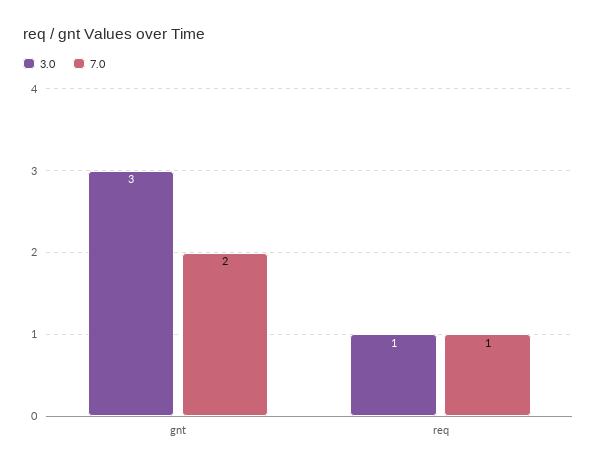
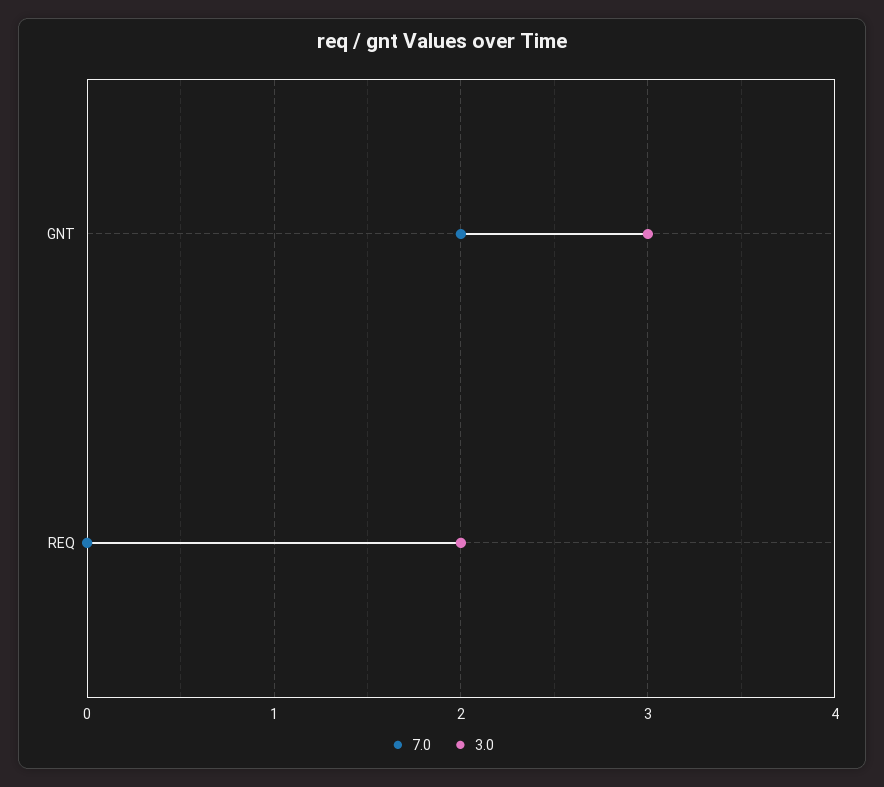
  {
    "3.0": {
      "gnt": 3,
-     "req": 1
+     "req": 2
    },
    "7.0": {
      "gnt": 2,
-     "req": 1
+     "req": 0
    }
  }

